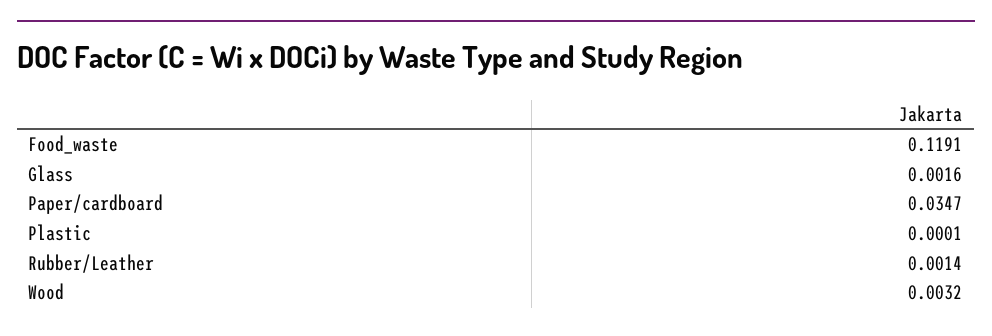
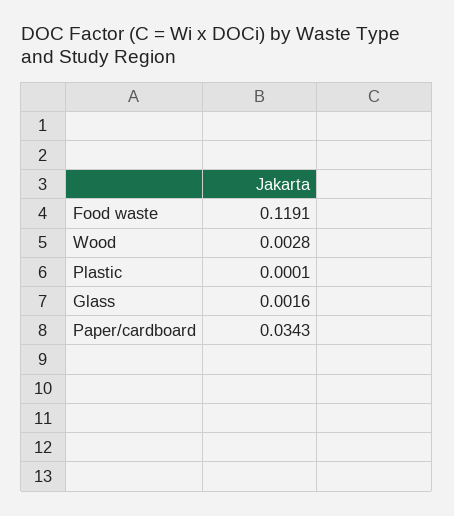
  {
    "Food_waste": 0.1191,
    "Glass": 0.0016,
-   "Paper/cardboard": 0.0347,
+   "Paper/cardboard": 0.0343,
    "Plastic": 0.0001,
-   "Rubber/Leather": 0.0014,
-   "Wood": 0.0032
+   "Wood": 0.0028
  }

